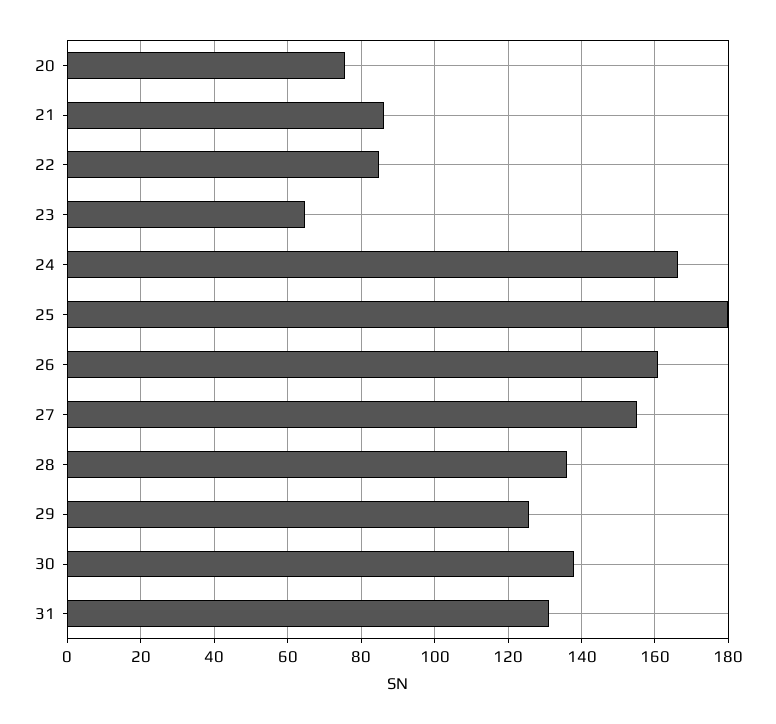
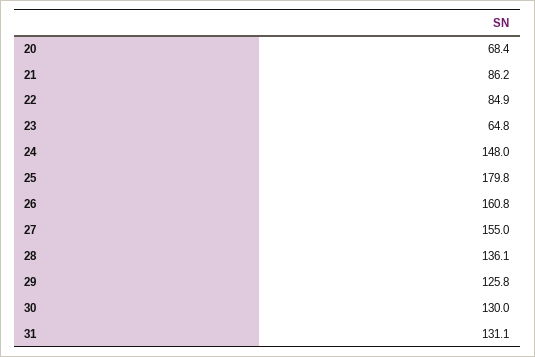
  {
-   "20": 76,
+   "20": 68.4,
    "21": 86.2,
    "22": 84.9,
    "23": 64.8,
-   "24": 166,
+   "24": 148,
    "25": 179.8,
    "26": 160.8,
    "27": 155,
    "28": 136.1,
    "29": 125.8,
-   "30": 138,
+   "30": 130,
    "31": 131.1
  }

